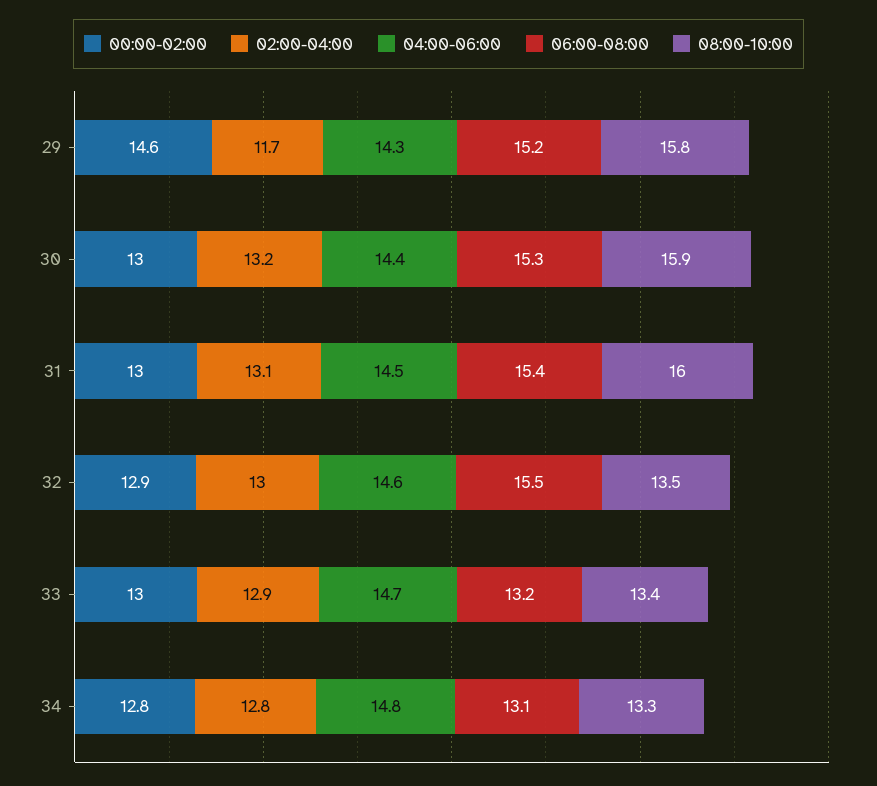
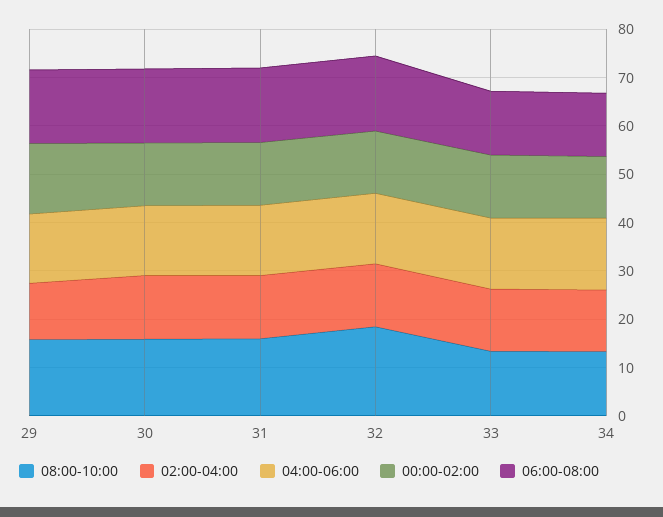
  {
    "00:00-02:00": {
      "29": 14.6,
      "30": 13,
      "31": 13,
      "32": 12.9,
      "33": 13,
      "34": 12.8
    },
    "02:00-04:00": {
      "29": 11.7,
      "30": 13.2,
      "31": 13.1,
      "32": 13,
      "33": 12.9,
      "34": 12.8
    },
    "04:00-06:00": {
      "29": 14.3,
      "30": 14.4,
      "31": 14.5,
      "32": 14.6,
      "33": 14.7,
      "34": 14.8
    },
    "06:00-08:00": {
      "29": 15.2,
      "30": 15.3,
      "31": 15.4,
      "32": 15.5,
      "33": 13.2,
      "34": 13.1
    },
    "08:00-10:00": {
      "29": 15.8,
      "30": 15.9,
      "31": 16,
-     "32": 13.5,
+     "32": 18,
      "33": 13.4,
      "34": 13.3
    }
  }

